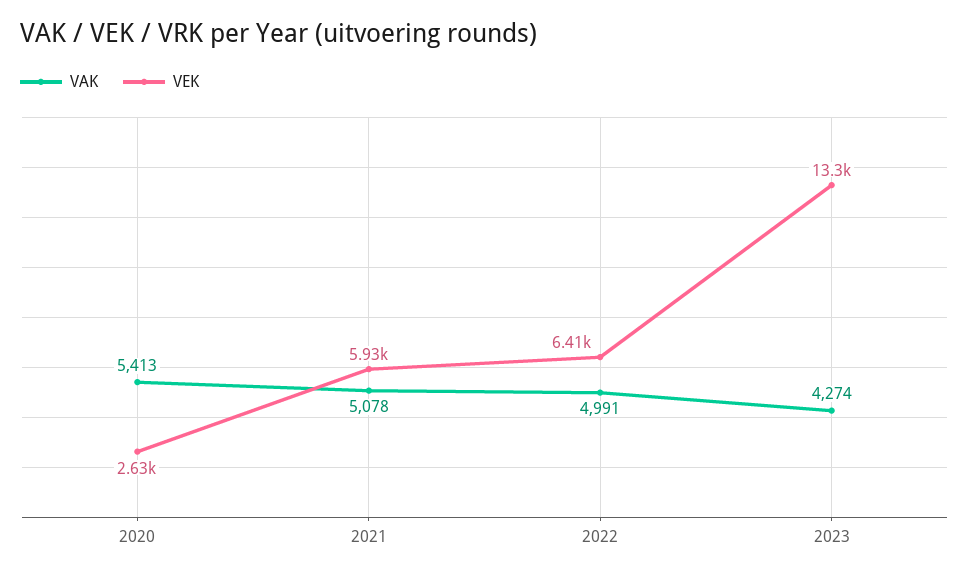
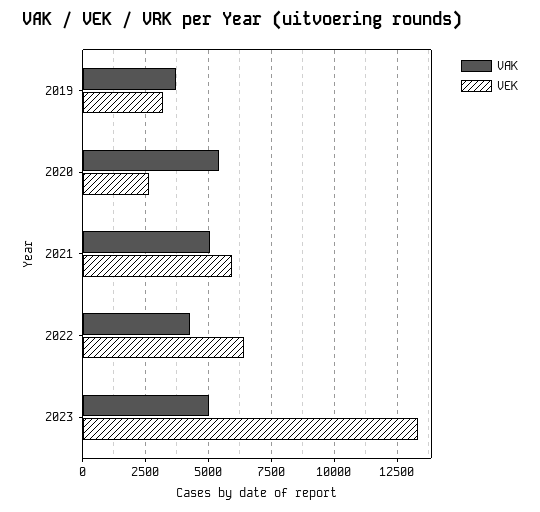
  {
    "VAK": {
      "2020": 5413,
      "2021": 5078,
-     "2022": 4991,
+     "2022": 4250,
-     "2023": 4274
+     "2023": 5000,
+     "2019": 3750
    },
    "VEK": {
      "2020": 2630,
      "2021": 5930,
      "2022": 6410,
-     "2023": 13300
+     "2023": 13300,
+     "2019": 3250
    }
  }

